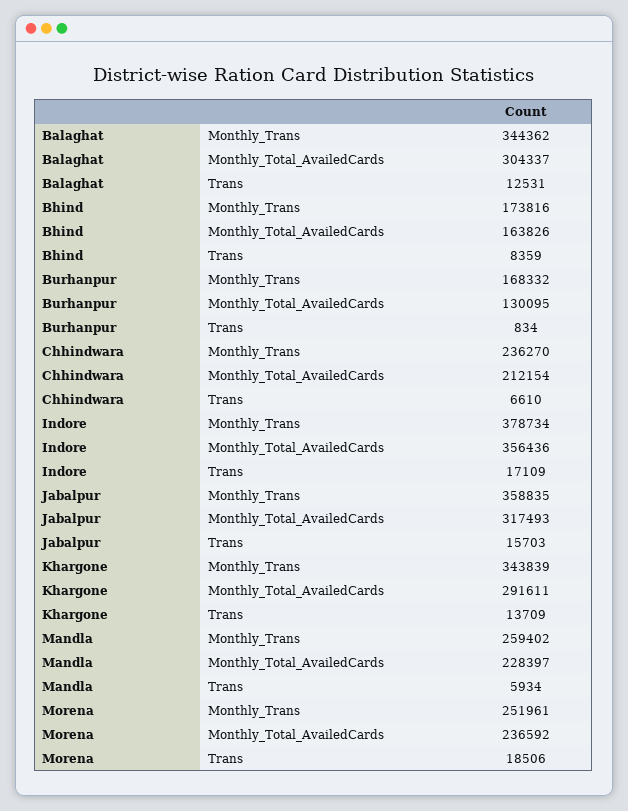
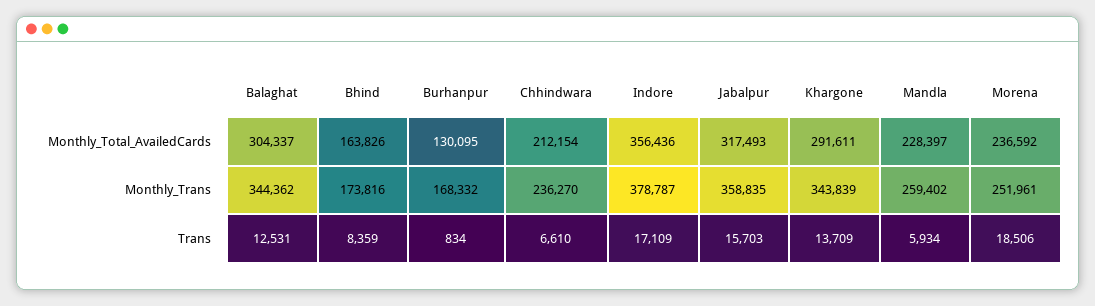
  {
    "Balaghat": {
      "Monthly_Trans": 344362,
      "Monthly_Total_AvailedCards": 304337,
      "Trans": 12531
    },
    "Bhind": {
      "Monthly_Trans": 173816,
      "Monthly_Total_AvailedCards": 163826,
      "Trans": 8359
    },
    "Burhanpur": {
      "Monthly_Trans": 168332,
      "Monthly_Total_AvailedCards": 130095,
      "Trans": 834
    },
    "Chhindwara": {
      "Monthly_Trans": 236270,
      "Monthly_Total_AvailedCards": 212154,
      "Trans": 6610
    },
    "Indore": {
-     "Monthly_Trans": 378734,
+     "Monthly_Trans": 378787,
      "Monthly_Total_AvailedCards": 356436,
      "Trans": 17109
    },
    "Jabalpur": {
      "Monthly_Trans": 358835,
      "Monthly_Total_AvailedCards": 317493,
      "Trans": 15703
    },
    "Khargone": {
      "Monthly_Trans": 343839,
      "Monthly_Total_AvailedCards": 291611,
      "Trans": 13709
    },
    "Mandla": {
      "Monthly_Trans": 259402,
      "Monthly_Total_AvailedCards": 228397,
      "Trans": 5934
    },
    "Morena": {
      "Monthly_Trans": 251961,
      "Monthly_Total_AvailedCards": 236592,
      "Trans": 18506
    }
  }

